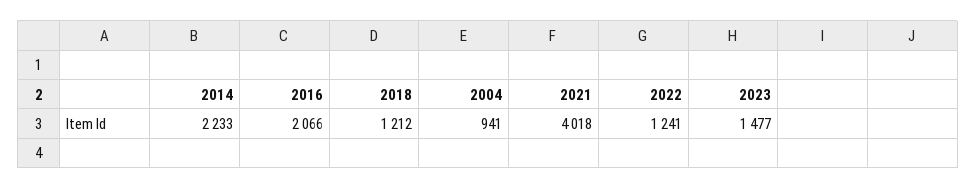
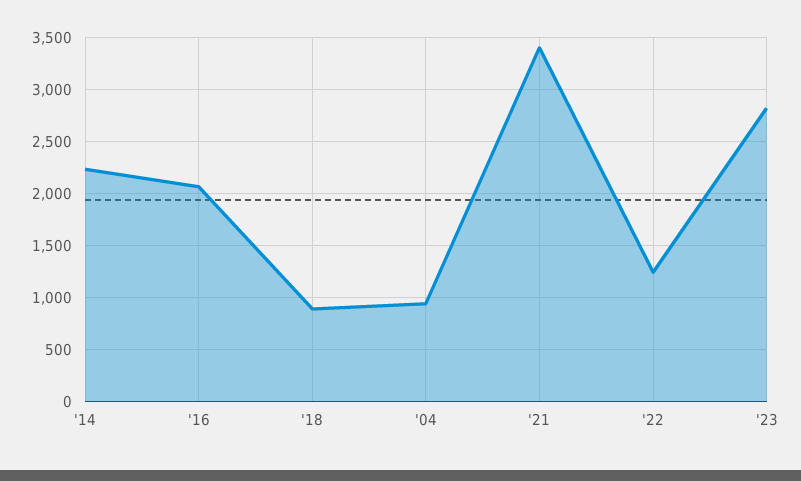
  {
    "2014": 2233,
    "2016": 2066,
-   "2018": 1212,
+   "2018": 900,
    "2004": 941,
-   "2021": 4018,
+   "2021": 3400,
    "2022": 1241,
-   "2023": 1477
+   "2023": 2800
  }

